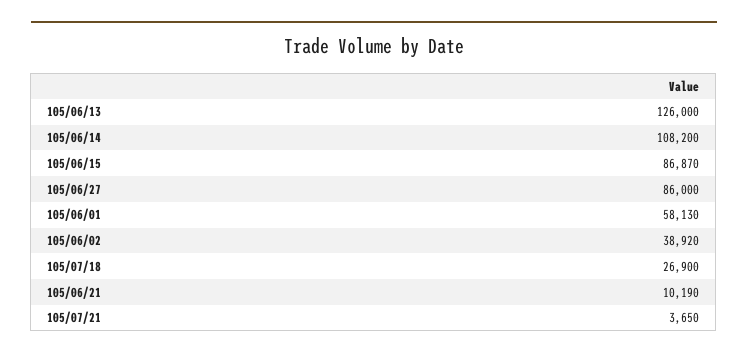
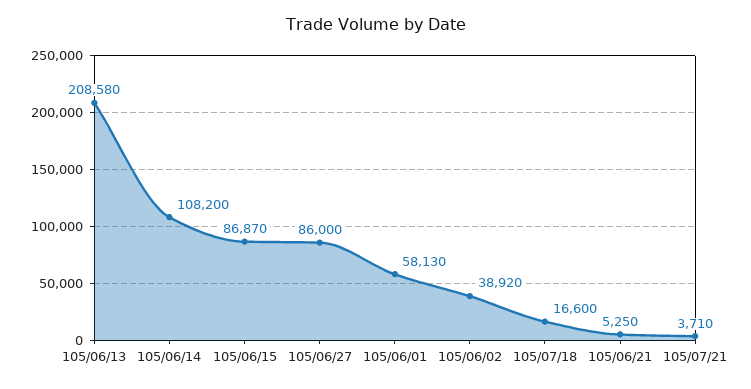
  {
-   "105/06/13": 126000,
+   "105/06/13": 208580,
    "105/06/14": 108200,
    "105/06/15": 86870,
    "105/06/27": 86000,
    "105/06/01": 58130,
    "105/06/02": 38920,
-   "105/07/18": 26900,
+   "105/07/18": 16600,
-   "105/06/21": 10190,
+   "105/06/21": 5250,
-   "105/07/21": 3650
+   "105/07/21": 3710
  }

